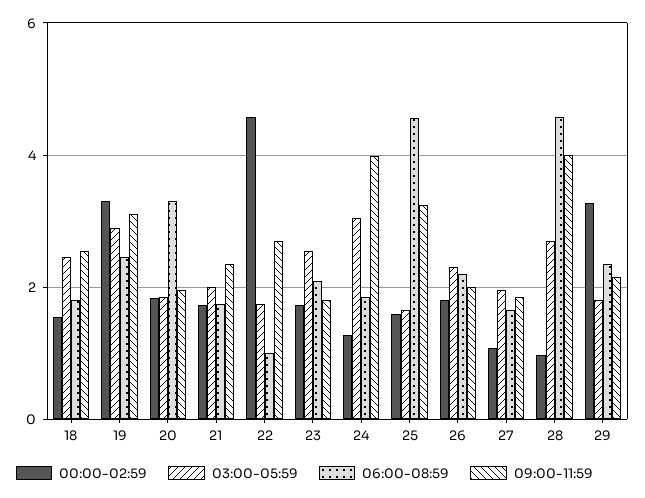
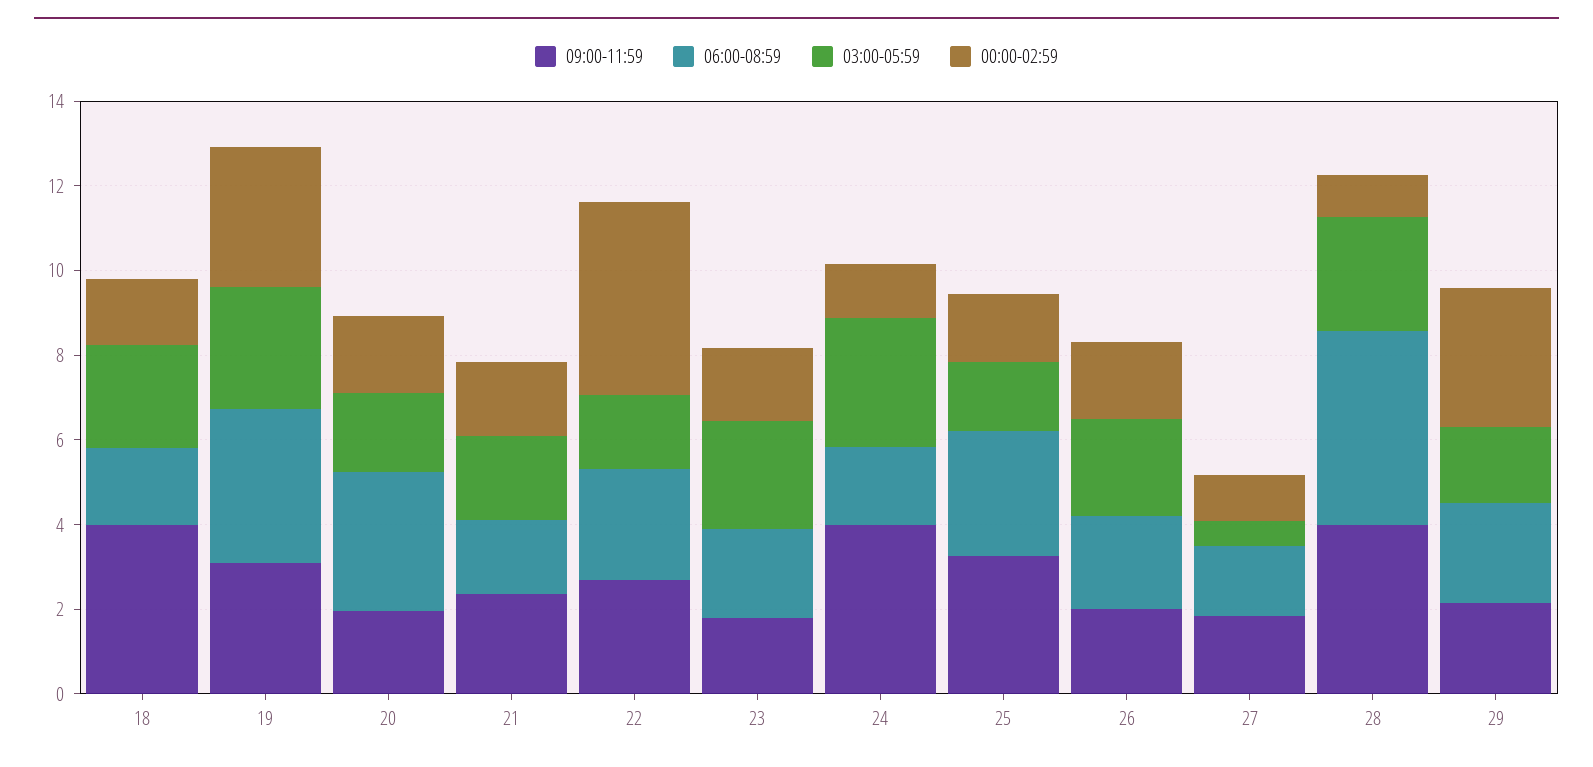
  {
    "00:00-02:59": {
      "18": 1.6,
      "19": 3.4,
      "20": 1.8,
      "21": 1.8,
      "22": 4.6,
      "23": 1.8,
      "24": 1.2,
      "25": 1.6,
      "26": 1.8,
      "27": 1,
      "28": 1,
      "29": 3.2
    },
    "03:00-05:59": {
      "18": 2.4,
      "19": 3,
      "20": 1.8,
      "21": 2,
      "22": 1.8,
      "23": 2.6,
      "24": 3,
      "25": 1.6,
      "26": 2.4,
-     "27": 2,
+     "27": 0.5,
      "28": 2.8,
      "29": 1.8
    },
    "06:00-08:59": {
      "18": 1.8,
-     "19": 2.4,
+     "19": 3.5,
      "20": 3.4,
      "21": 1.8,
-     "22": 1,
+     "22": 2.5,
      "23": 2.2,
      "24": 1.8,
-     "25": 4.6,
+     "25": 3,
      "26": 2.2,
      "27": 1.6,
      "28": 4.6,
      "29": 2.4
    },
    "09:00-11:59": {
-     "18": 2.6,
+     "18": 4,
      "19": 3.2,
      "20": 2,
      "21": 2.4,
      "22": 2.8,
      "23": 1.8,
      "24": 4,
      "25": 3.2,
      "26": 2,
      "27": 1.8,
      "28": 4,
      "29": 2.2
    }
  }

